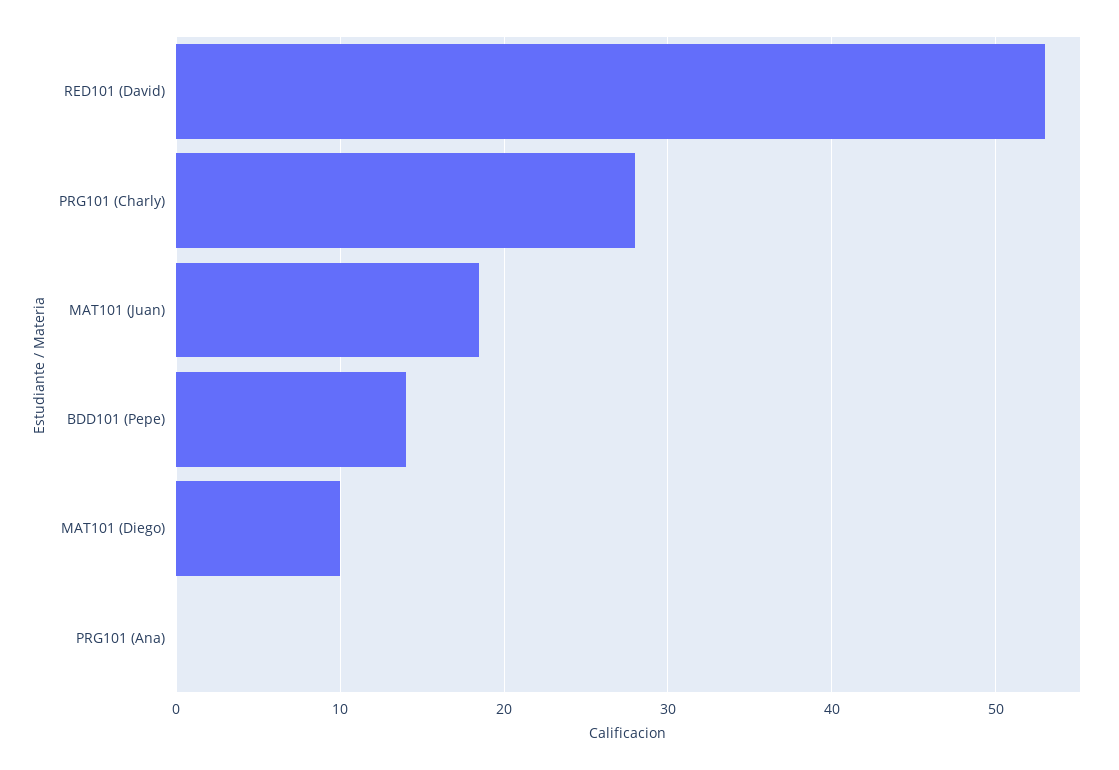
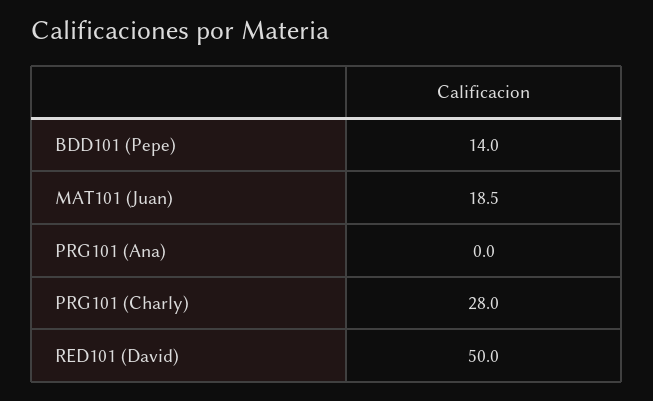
  {
-   "RED101 (David)": 53,
+   "RED101 (David)": 50,
    "PRG101 (Charly)": 28,
    "MAT101 (Juan)": 18.5,
    "BDD101 (Pepe)": 14,
-   "MAT101 (Diego)": 10,
    "PRG101 (Ana)": 0
  }

